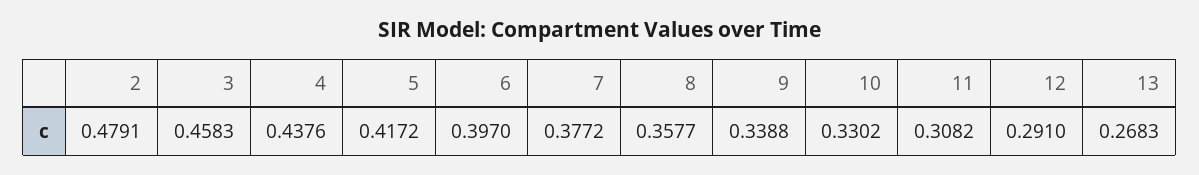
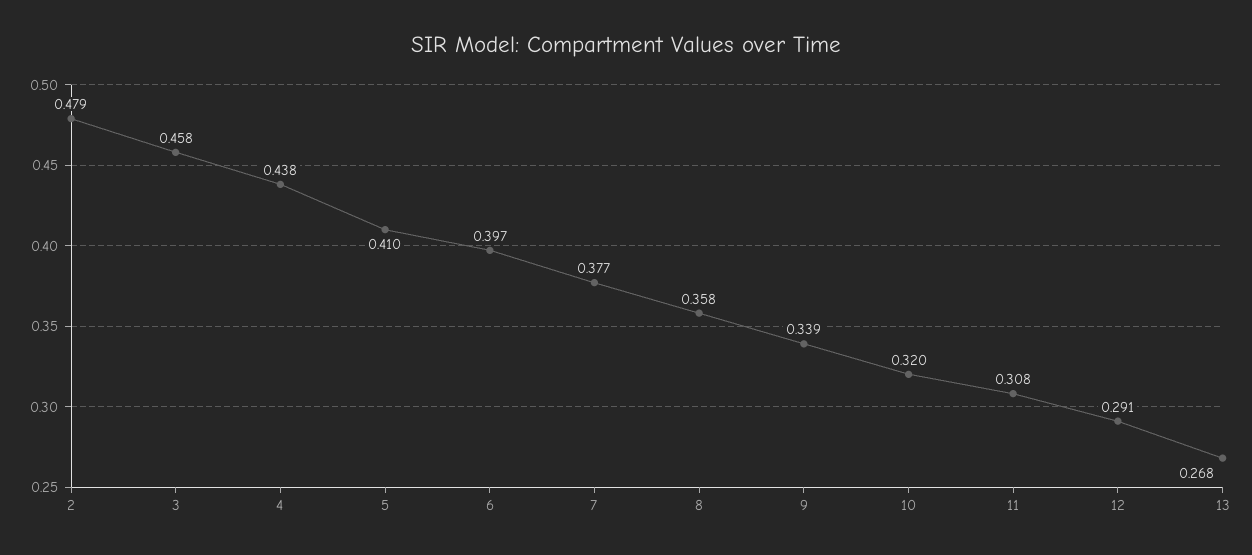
  {
    "2": 0.4791,
    "3": 0.4583,
    "4": 0.4376,
-   "5": 0.4172,
+   "5": 0.41,
    "6": 0.397,
    "7": 0.3772,
    "8": 0.3577,
    "9": 0.3388,
-   "10": 0.3302,
+   "10": 0.32,
    "11": 0.3082,
    "12": 0.291,
    "13": 0.2683
  }

